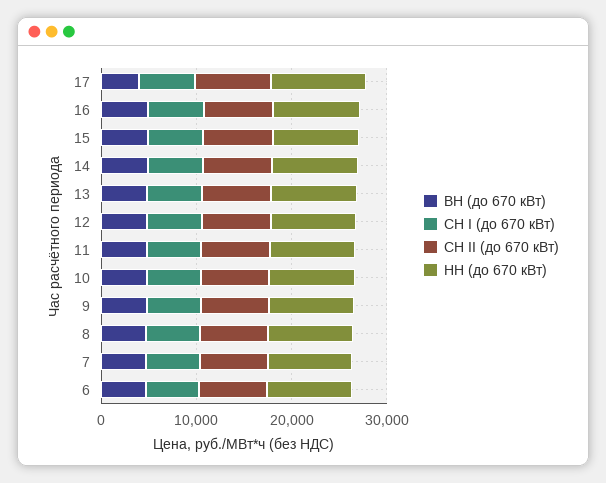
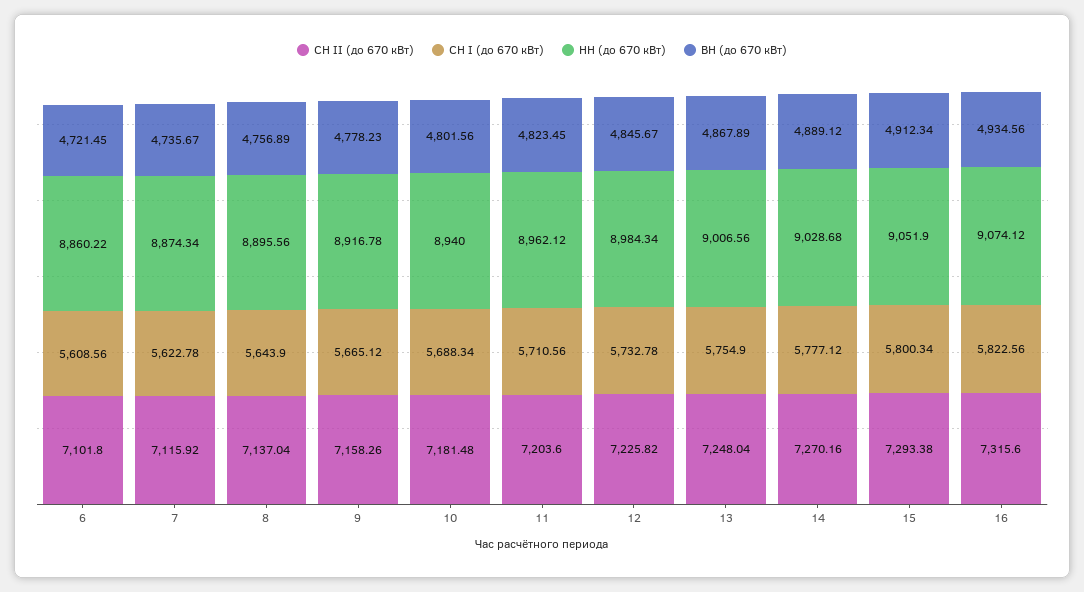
  {
    "ВН (до 670 кВт)": {
-     "17": 4000,
      "16": 4934.56,
      "15": 4912.34,
      "14": 4889.12,
      "13": 4867.89,
      "12": 4845.67,
      "11": 4823.45,
      "10": 4801.56,
      "9": 4778.23,
      "8": 4756.89,
      "7": 4735.67,
      "6": 4721.45
    },
    "СН I (до 670 кВт)": {
-     "17": 6000,
      "16": 5822.56,
      "15": 5800.34,
      "14": 5777.12,
      "13": 5754.9,
      "12": 5732.78,
      "11": 5710.56,
      "10": 5688.34,
      "9": 5665.12,
      "8": 5643.9,
      "7": 5622.78,
      "6": 5608.56
    },
    "СН II (до 670 кВт)": {
-     "17": 8000,
      "16": 7315.6,
      "15": 7293.38,
      "14": 7270.16,
      "13": 7248.04,
      "12": 7225.82,
      "11": 7203.6,
      "10": 7181.48,
      "9": 7158.26,
      "8": 7137.04,
      "7": 7115.92,
      "6": 7101.8
    },
    "НН (до 670 кВт)": {
-     "17": 10000,
      "16": 9074.12,
      "15": 9051.9,
      "14": 9028.68,
      "13": 9006.56,
      "12": 8984.34,
      "11": 8962.12,
      "10": 8940,
      "9": 8916.78,
      "8": 8895.56,
      "7": 8874.34,
      "6": 8860.22
    }
  }

